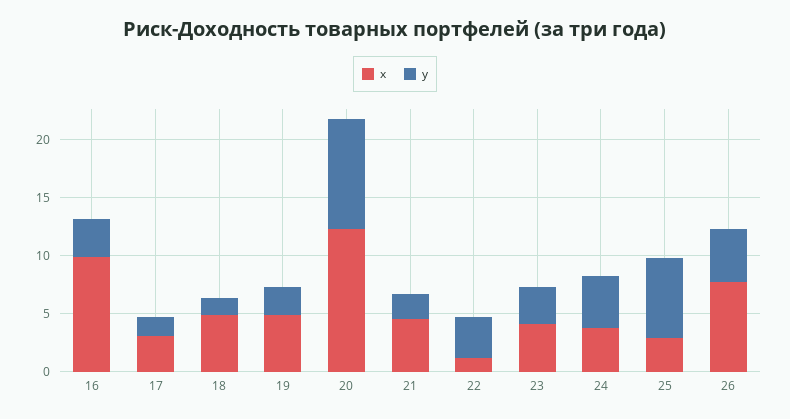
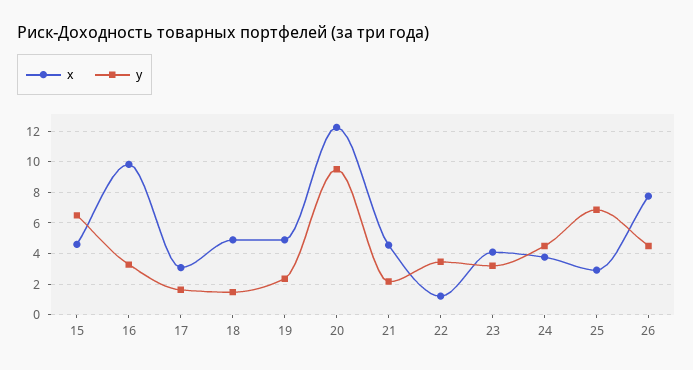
  {
    "x": {
      "16": 10,
      "17": 3,
      "18": 5,
      "19": 5,
      "20": 12.5,
      "21": 4.5,
      "22": 1,
      "23": 4,
      "24": 4,
      "25": 3,
-     "26": 8
+     "26": 8,
+     "15": 4.5
    },
    "y": {
      "16": 3.5,
      "17": 1.5,
      "18": 1.5,
      "19": 2.5,
      "20": 9.5,
      "21": 2,
      "22": 3.5,
      "23": 3,
      "24": 4.5,
      "25": 7,
-     "26": 4.5
+     "26": 4.5,
+     "15": 6.5
    }
  }

